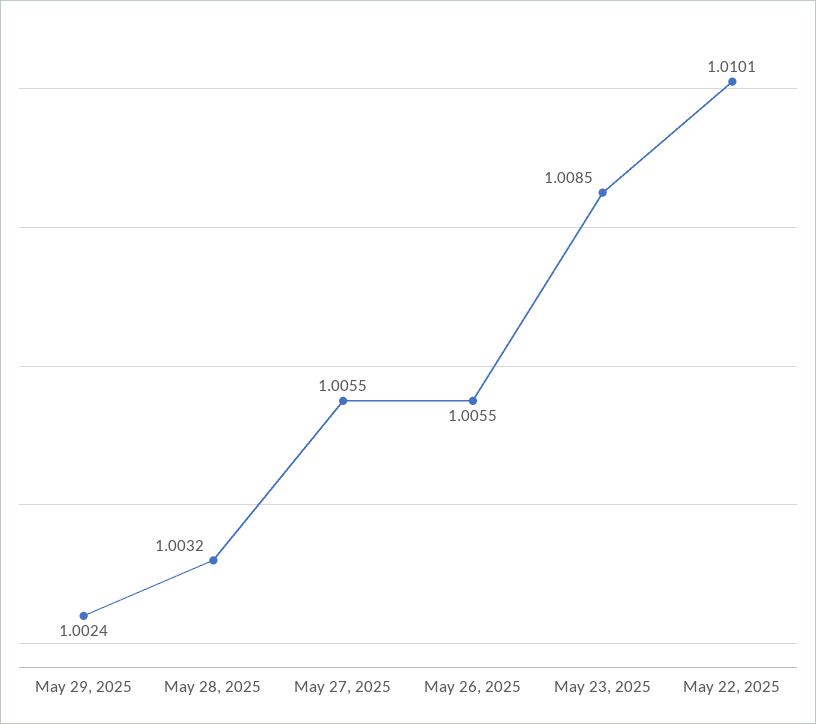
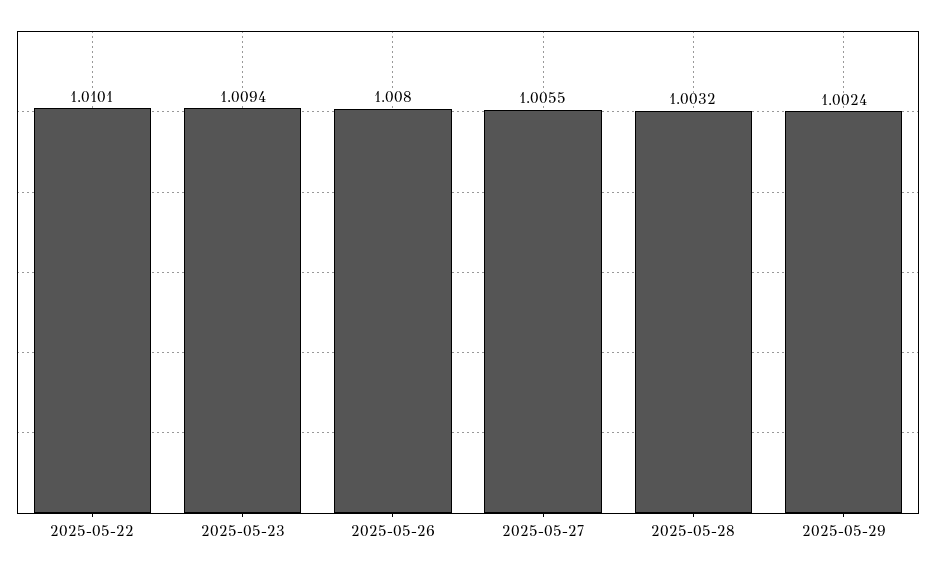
  {
    "May 29, 2025": 1.0024,
    "May 28, 2025": 1.0032,
    "May 27, 2025": 1.0055,
-   "May 26, 2025": 1.0055,
+   "May 26, 2025": 1.008,
-   "May 23, 2025": 1.0085,
+   "May 23, 2025": 1.0094,
    "May 22, 2025": 1.0101
  }

